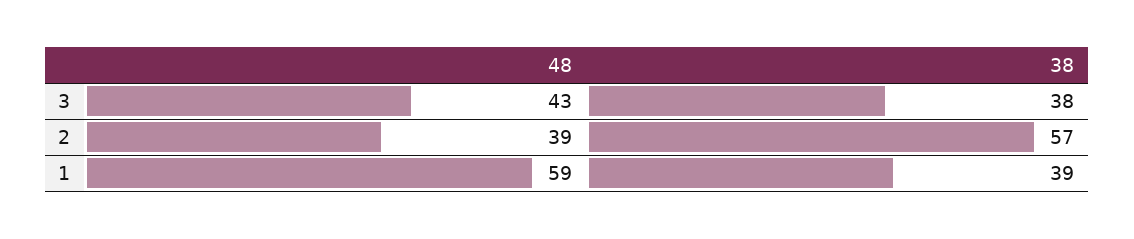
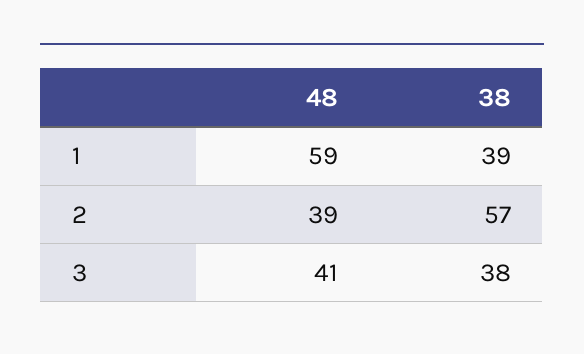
  {
    "48": {
-     "3": 43,
+     "3": 41,
      "2": 39,
      "1": 59
    },
    "38": {
      "3": 38,
      "2": 57,
      "1": 39
    }
  }

